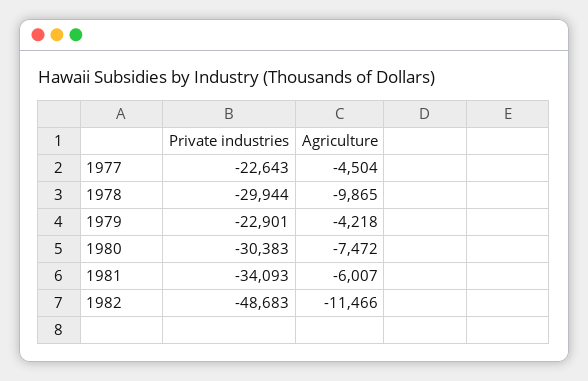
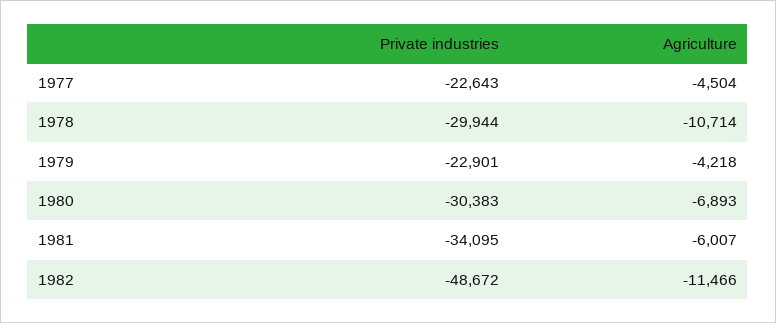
  {
    "Private industries": {
      "1977": -22643,
      "1978": -29944,
      "1979": -22901,
      "1980": -30383,
-     "1981": -34093,
+     "1981": -34095,
-     "1982": -48683
+     "1982": -48672
    },
    "Agriculture": {
      "1977": -4504,
-     "1978": -9865,
+     "1978": -10714,
      "1979": -4218,
-     "1980": -7472,
+     "1980": -6893,
      "1981": -6007,
      "1982": -11466
    }
  }

